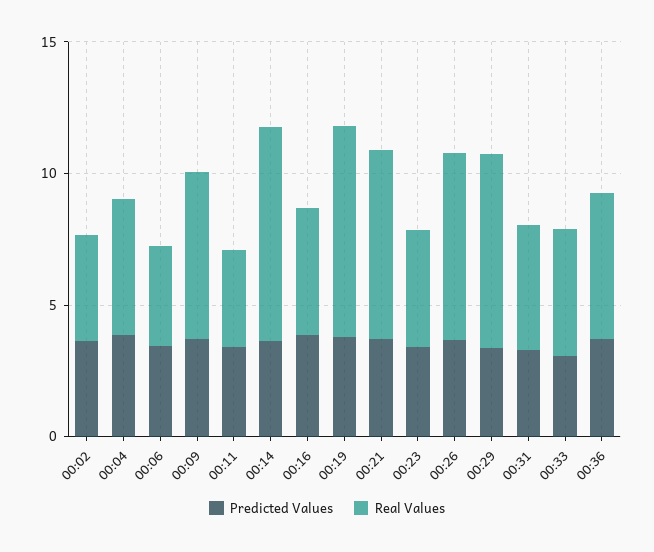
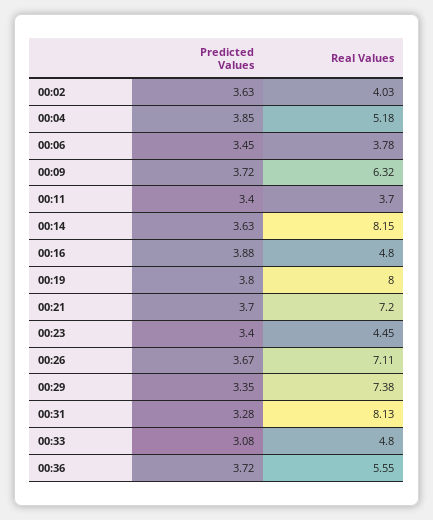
  {
    "Predicted Values": {
      "00:02": 3.63,
      "00:04": 3.85,
      "00:06": 3.45,
      "00:09": 3.72,
      "00:11": 3.4,
      "00:14": 3.63,
      "00:16": 3.88,
      "00:19": 3.8,
      "00:21": 3.7,
      "00:23": 3.4,
      "00:26": 3.67,
      "00:29": 3.35,
      "00:31": 3.28,
      "00:33": 3.08,
      "00:36": 3.72
    },
    "Real Values": {
      "00:02": 4.03,
      "00:04": 5.18,
      "00:06": 3.78,
      "00:09": 6.32,
      "00:11": 3.7,
      "00:14": 8.15,
      "00:16": 4.8,
      "00:19": 8,
      "00:21": 7.2,
      "00:23": 4.45,
      "00:26": 7.11,
      "00:29": 7.38,
-     "00:31": 5,
+     "00:31": 8.13,
      "00:33": 4.8,
      "00:36": 5.55
    }
  }

